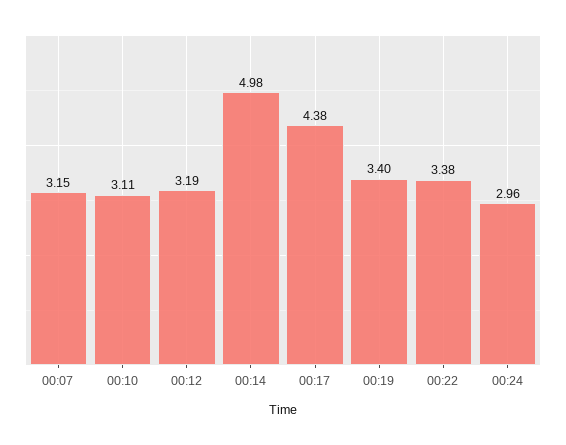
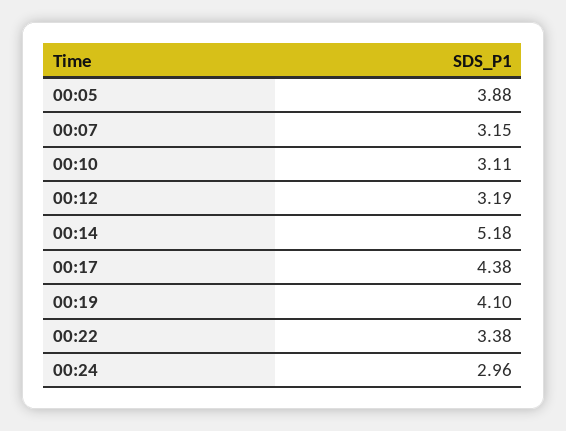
  {
    "00:07": 3.15,
    "00:10": 3.11,
    "00:12": 3.19,
-   "00:14": 4.98,
+   "00:14": 5.18,
    "00:17": 4.38,
-   "00:19": 3.4,
+   "00:19": 4.1,
    "00:22": 3.38,
-   "00:24": 2.96
+   "00:24": 2.96,
+   "00:05": 3.88
  }

